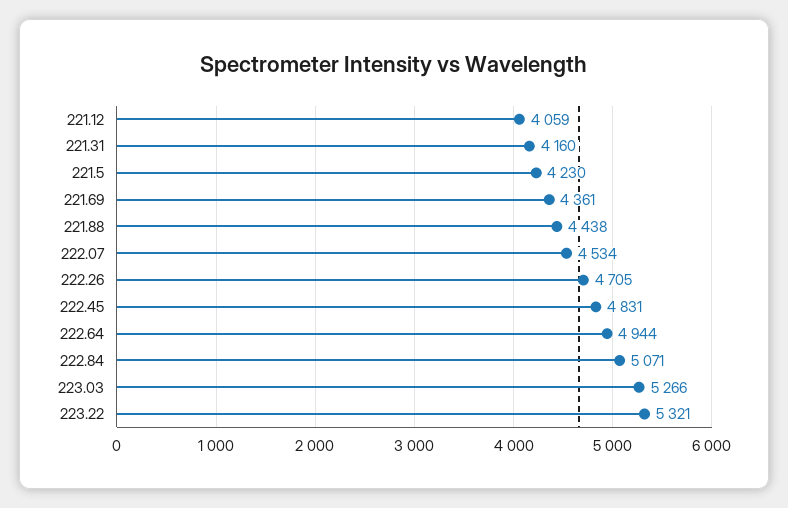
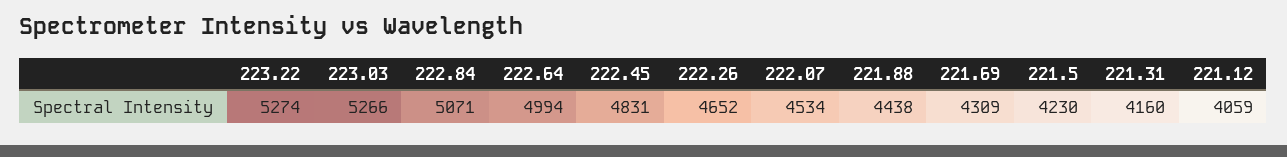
  {
    "221.12": 4059,
    "221.31": 4160,
    "221.5": 4230,
-   "221.69": 4361,
+   "221.69": 4309,
    "221.88": 4438,
    "222.07": 4534,
-   "222.26": 4705,
+   "222.26": 4652,
    "222.45": 4831,
-   "222.64": 4944,
+   "222.64": 4994,
    "222.84": 5071,
    "223.03": 5266,
-   "223.22": 5321
+   "223.22": 5274
  }

